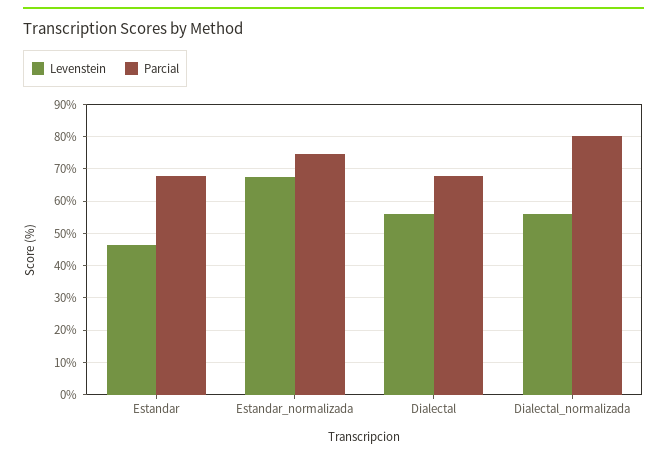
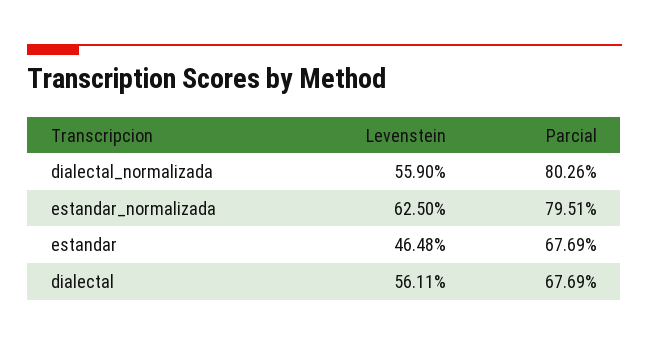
  {
    "Levenstein": {
      "Estandar": 46.48,
-     "Estandar_normalizada": 68,
+     "Estandar_normalizada": 62.5,
      "Dialectal": 56.11,
      "Dialectal_normalizada": 55.9
    },
    "Parcial": {
      "Estandar": 67.69,
-     "Estandar_normalizada": 74,
+     "Estandar_normalizada": 79.51,
      "Dialectal": 67.69,
      "Dialectal_normalizada": 80.26
    }
  }

